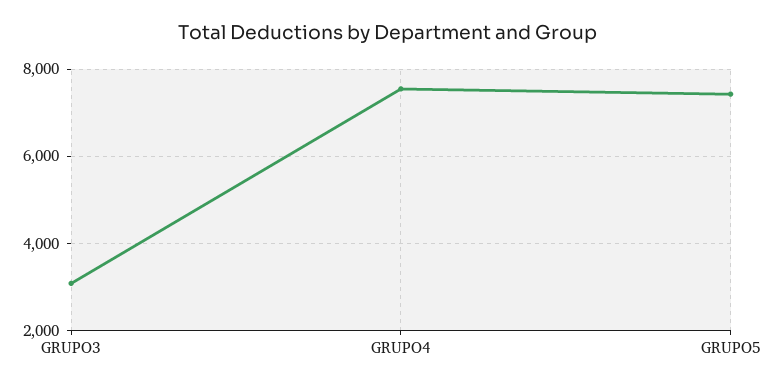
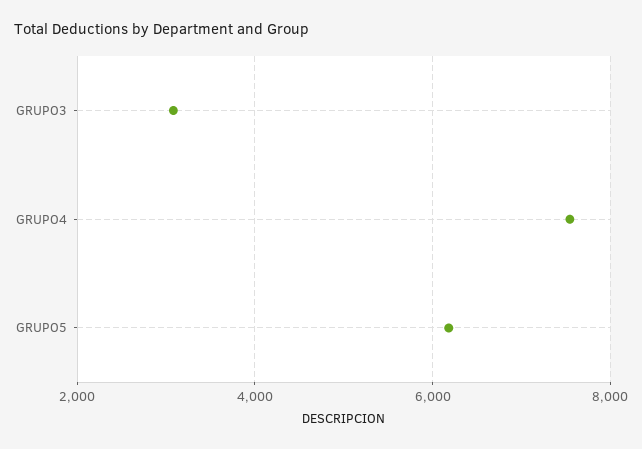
  {
    "GRUPO3": 3000,
    "GRUPO4": 7600,
-   "GRUPO5": 7400
+   "GRUPO5": 6200
  }

